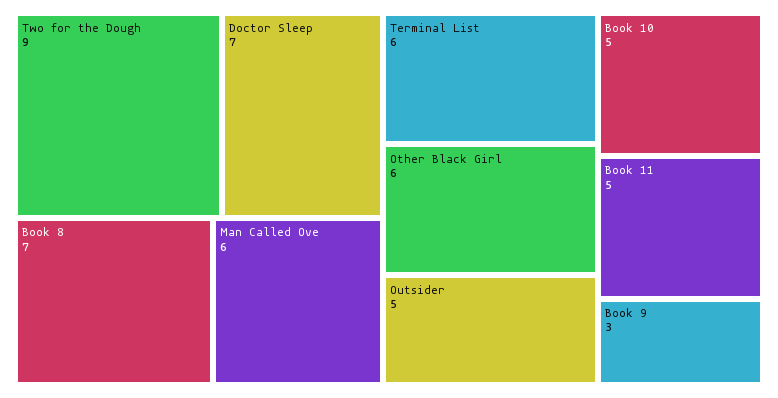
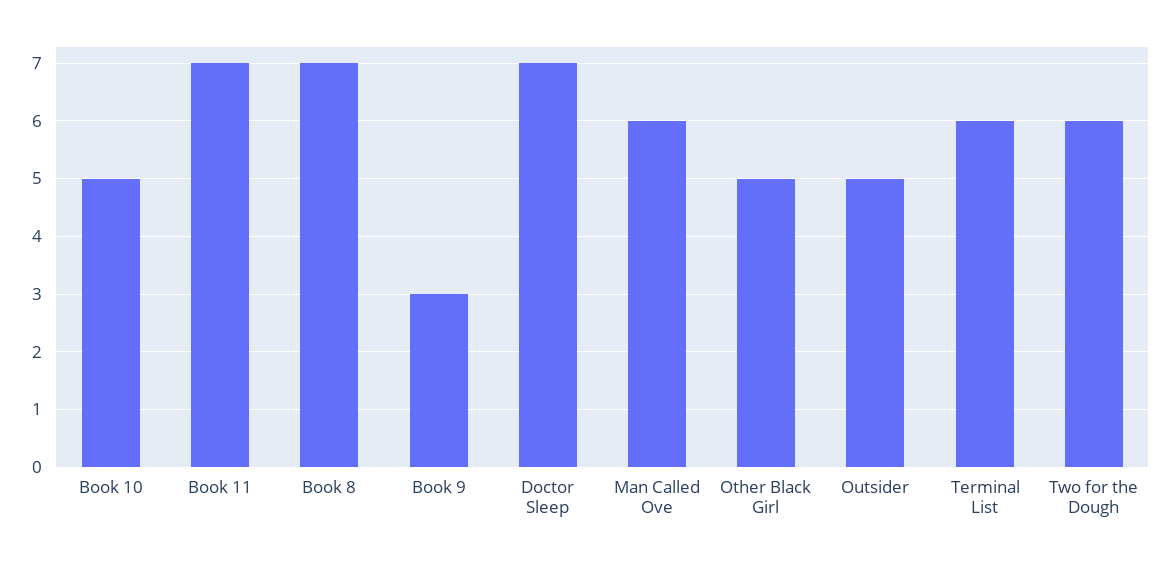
  {
-   "Two for the Dough": 9,
+   "Two for the Dough": 6,
    "Doctor Sleep": 7,
    "Book 8": 7,
    "Man Called Ove": 6,
    "Terminal List": 6,
-   "Other Black Girl": 6,
+   "Other Black Girl": 5,
    "Outsider": 5,
    "Book 10": 5,
-   "Book 11": 5,
+   "Book 11": 7,
    "Book 9": 3
  }

